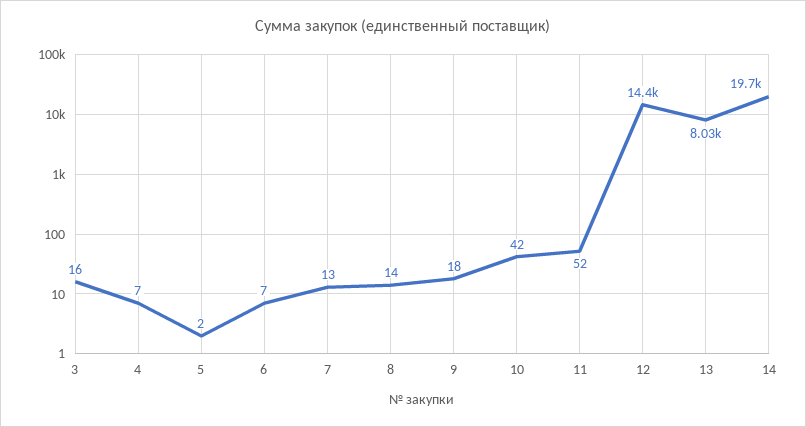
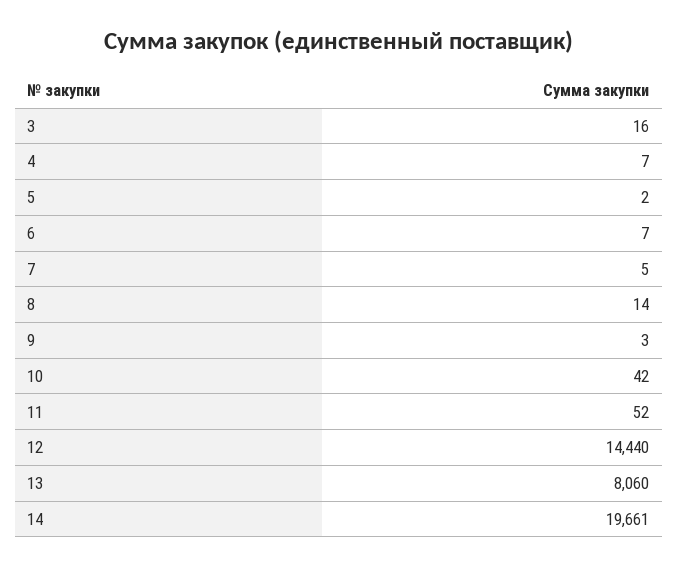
  {
    "3": 16,
    "4": 7,
    "5": 2,
    "6": 7,
-   "7": 13,
+   "7": 5,
    "8": 14,
-   "9": 18,
+   "9": 3,
    "10": 42,
    "11": 52,
    "12": 14440,
-   "13": 8030,
+   "13": 8060,
    "14": 19661
  }

